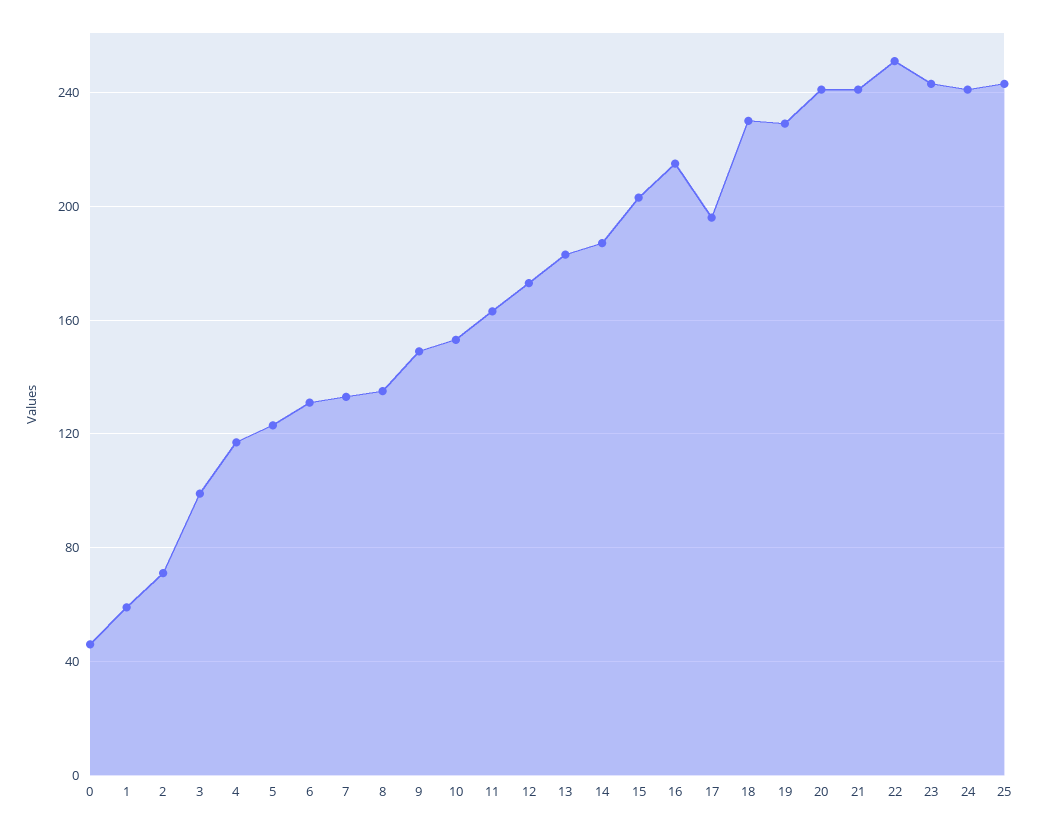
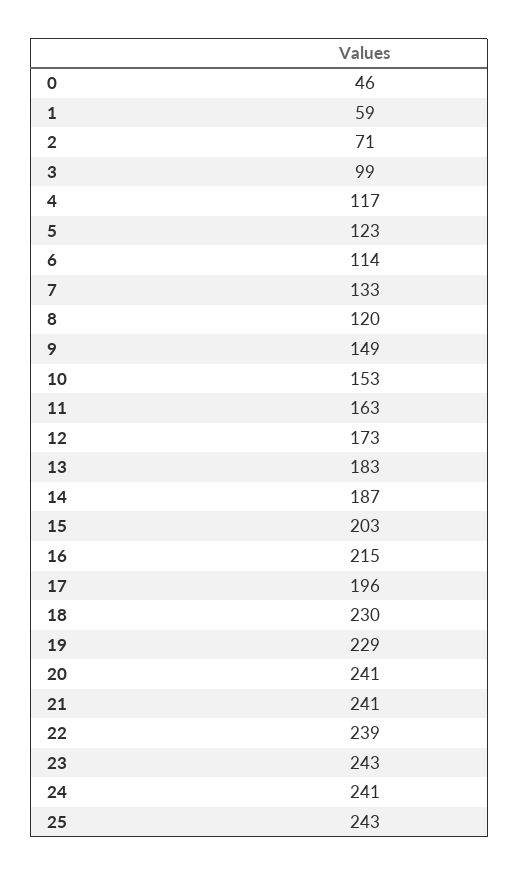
  {
    "0": 46,
    "1": 59,
    "2": 71,
    "3": 99,
    "4": 117,
    "5": 123,
-   "6": 130,
+   "6": 114,
    "7": 133,
-   "8": 135,
+   "8": 120,
    "9": 149,
    "10": 153,
    "11": 163,
    "12": 173,
    "13": 183,
    "14": 187,
    "15": 203,
    "16": 215,
    "17": 196,
    "18": 230,
    "19": 229,
    "20": 241,
    "21": 241,
-   "22": 250,
+   "22": 239,
    "23": 243,
    "24": 241,
    "25": 243
  }

